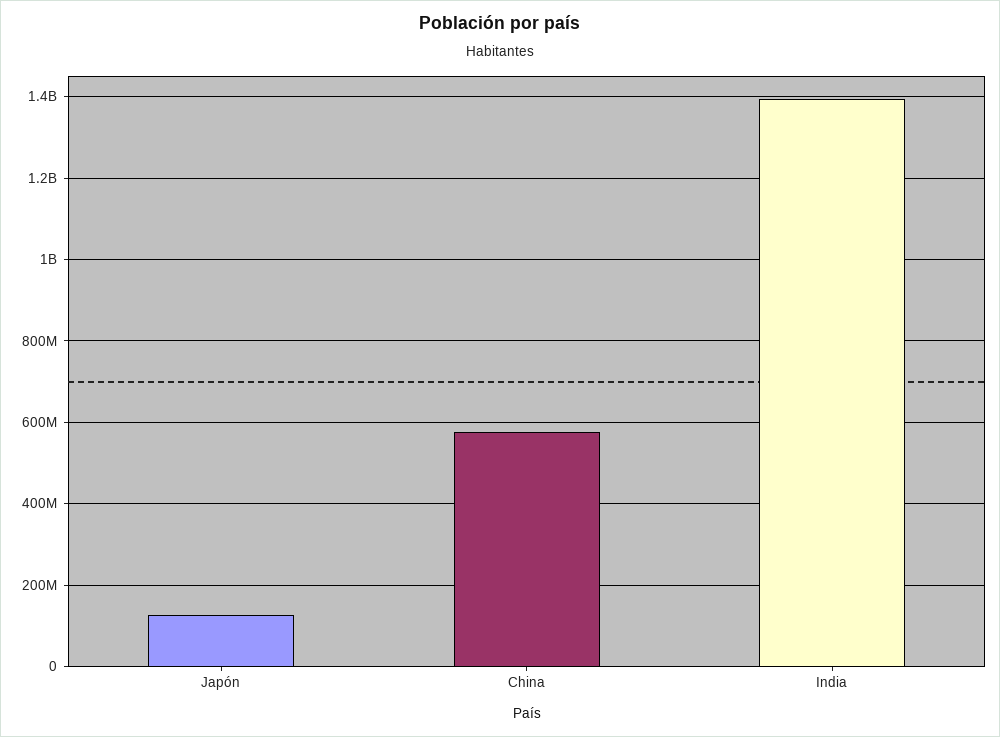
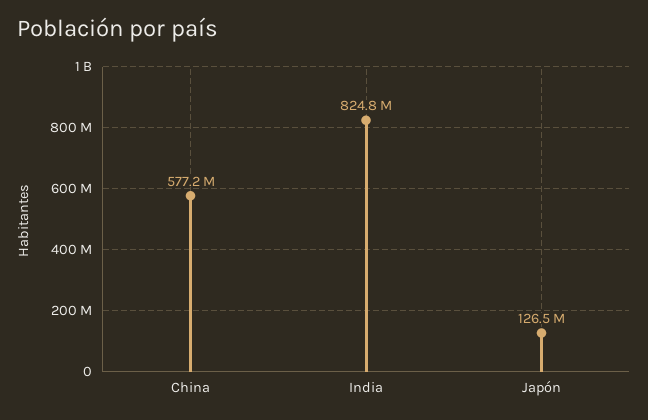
  {
    "Japón": 126500000,
    "China": 577200000,
-   "India": 1400000000
+   "India": 824800000
  }

